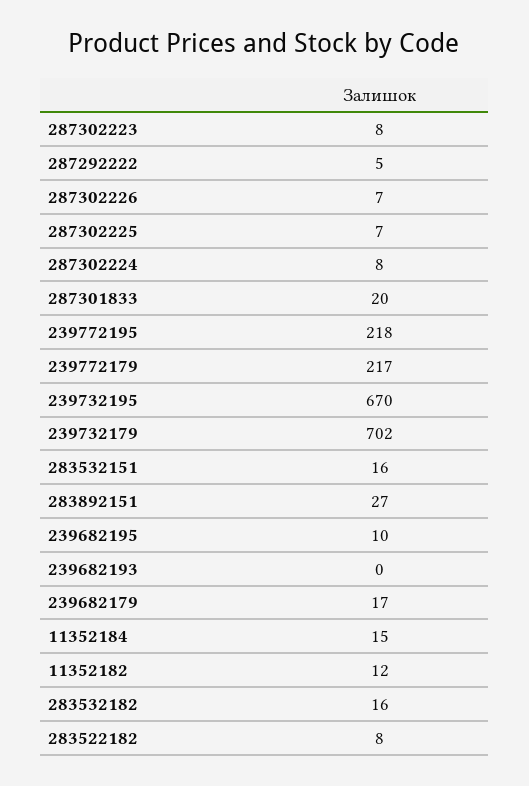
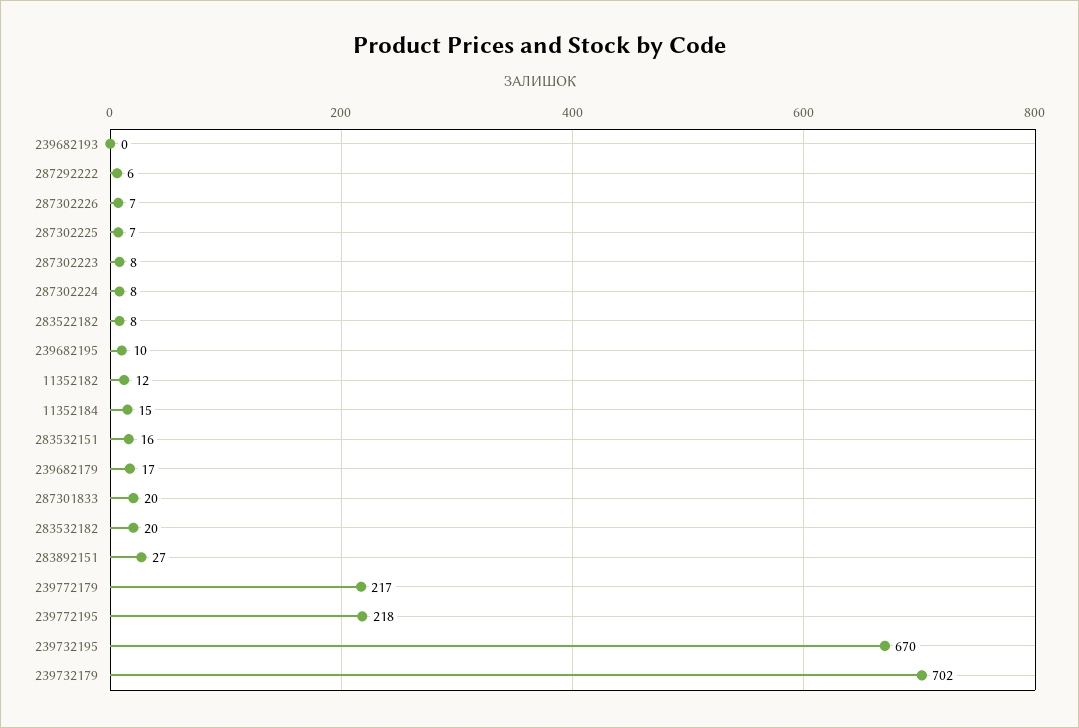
  {
    "287302223": 8,
-   "287292222": 5,
+   "287292222": 6,
    "287302226": 7,
    "287302225": 7,
    "287302224": 8,
    "287301833": 20,
    "239772195": 218,
    "239772179": 217,
    "239732195": 670,
    "239732179": 702,
    "283532151": 16,
    "283892151": 27,
    "239682195": 10,
    "239682193": 0,
    "239682179": 17,
    "11352184": 15,
    "11352182": 12,
-   "283532182": 16,
+   "283532182": 20,
    "283522182": 8
  }

